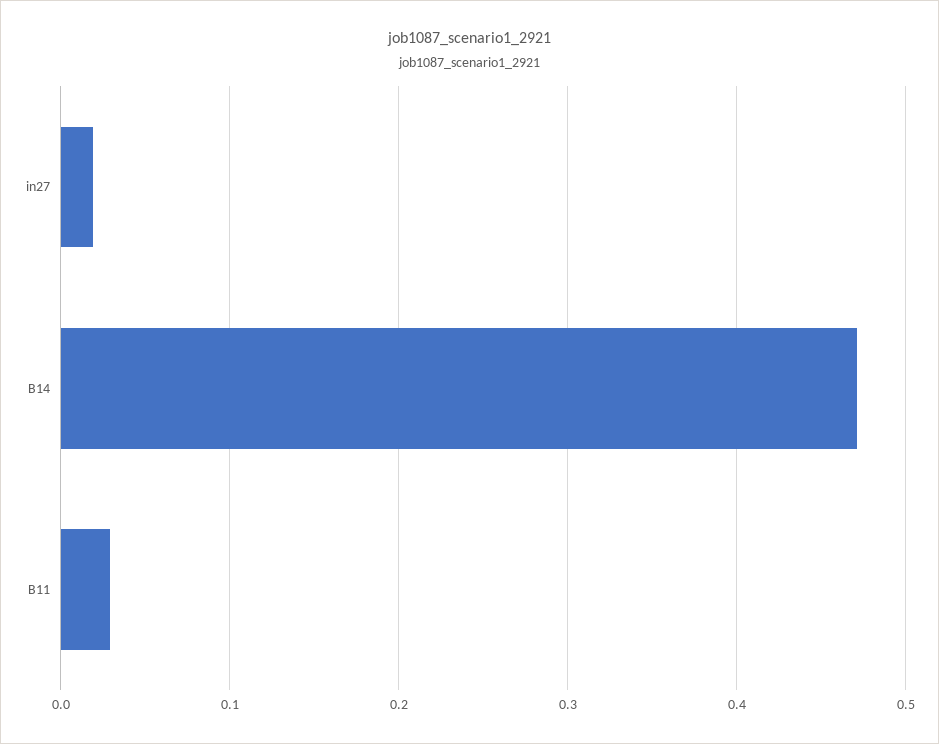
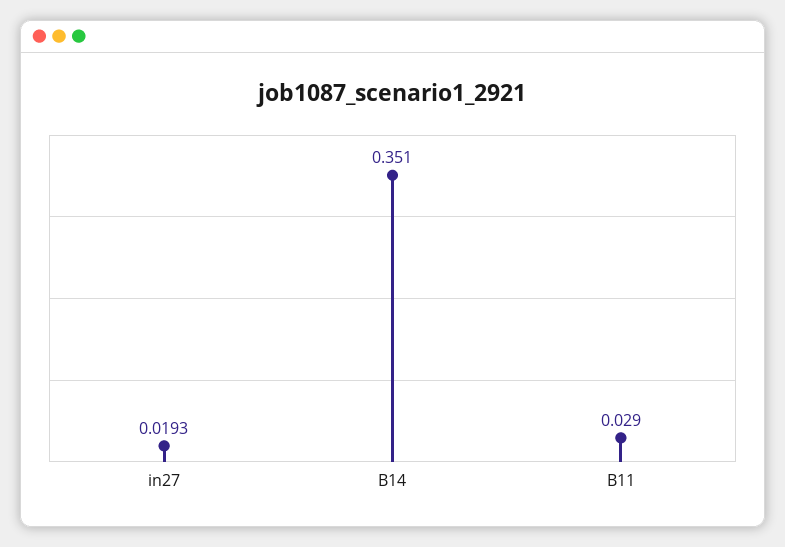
  {
    "in27": 0.0193,
-   "B14": 0.47,
+   "B14": 0.351,
    "B11": 0.029
  }

